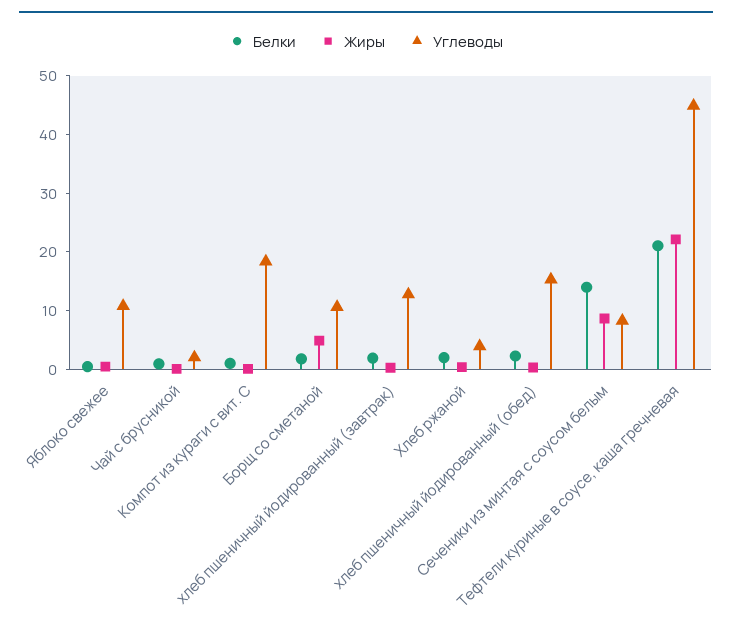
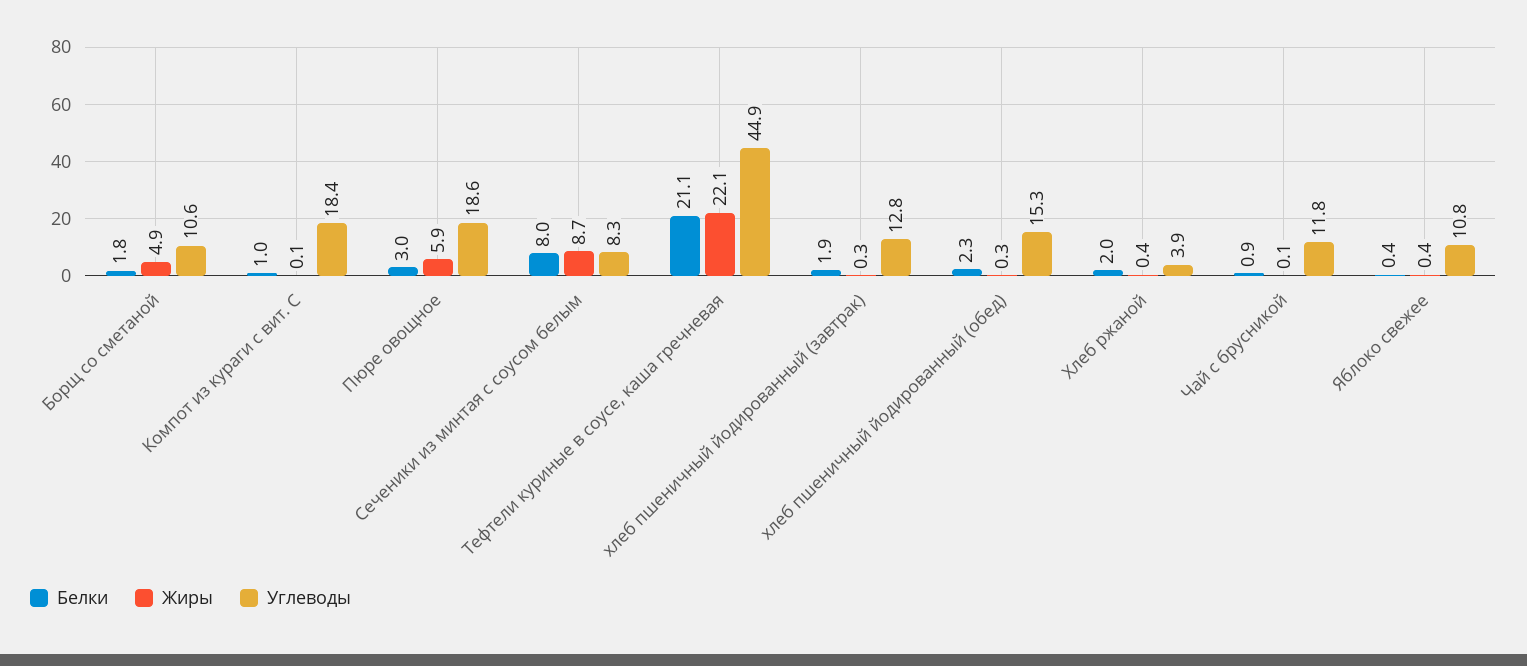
  {
    "Белки": {
      "Яблоко свежее": 0.4,
      "Чай с брусникой": 0.9,
      "Компот из кураги с вит. С": 1,
      "Борщ со сметаной": 1.8,
      "хлеб пшеничный йодированный (завтрак)": 1.9,
      "Хлеб ржаной": 2,
      "хлеб пшеничный йодированный (обед)": 2.3,
-     "Сеченики из минтая с соусом белым": 14,
+     "Сеченики из минтая с соусом белым": 8,
-     "Тефтели куриные в соусе, каша гречневая": 21.1
+     "Тефтели куриные в соусе, каша гречневая": 21.1,
+     "Пюре овощное": 3
    },
    "Жиры": {
      "Яблоко свежее": 0.4,
      "Чай с брусникой": 0.1,
      "Компот из кураги с вит. С": 0.1,
      "Борщ со сметаной": 4.9,
      "хлеб пшеничный йодированный (завтрак)": 0.3,
      "Хлеб ржаной": 0.4,
      "хлеб пшеничный йодированный (обед)": 0.3,
      "Сеченики из минтая с соусом белым": 8.7,
-     "Тефтели куриные в соусе, каша гречневая": 22.1
+     "Тефтели куриные в соусе, каша гречневая": 22.1,
+     "Пюре овощное": 5.9
    },
    "Углеводы": {
      "Яблоко свежее": 10.8,
-     "Чай с брусникой": 2,
+     "Чай с брусникой": 11.8,
      "Компот из кураги с вит. С": 18.4,
      "Борщ со сметаной": 10.6,
      "хлеб пшеничный йодированный (завтрак)": 12.8,
      "Хлеб ржаной": 3.9,
      "хлеб пшеничный йодированный (обед)": 15.3,
      "Сеченики из минтая с соусом белым": 8.3,
-     "Тефтели куриные в соусе, каша гречневая": 44.9
+     "Тефтели куриные в соусе, каша гречневая": 44.9,
+     "Пюре овощное": 18.6
    }
  }

